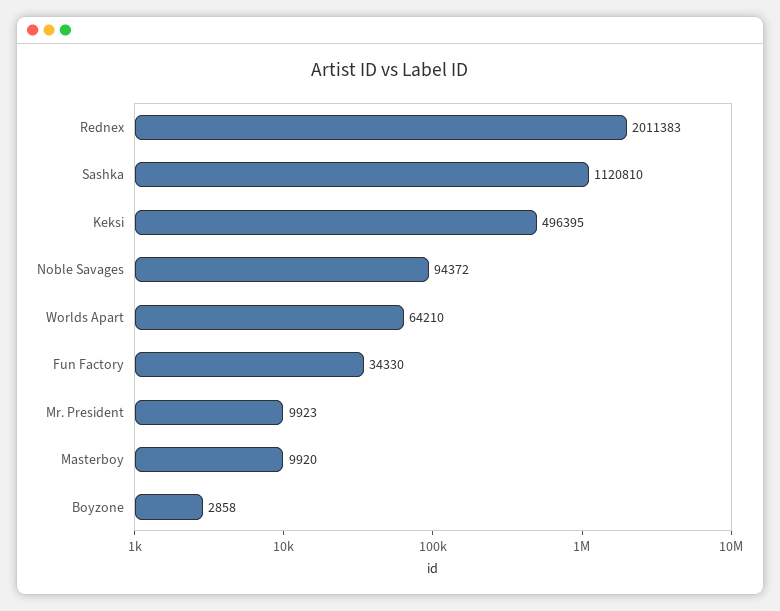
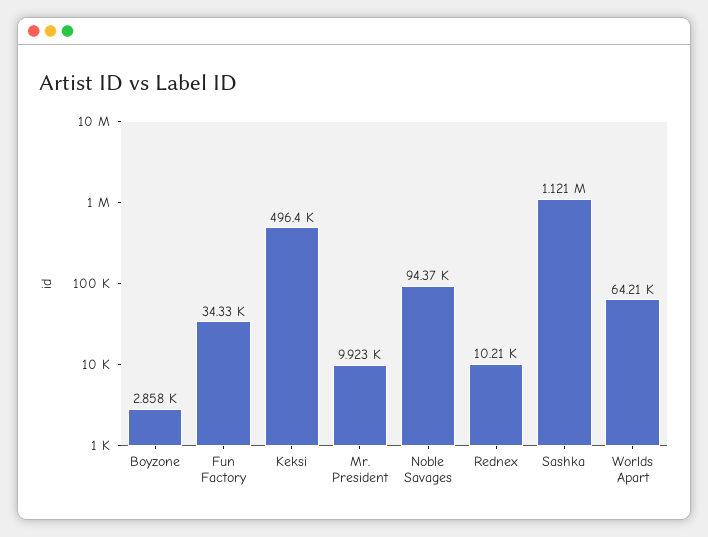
  {
-   "Rednex": 2011383,
+   "Rednex": 10210,
    "Sashka": 1120810,
    "Keksi": 496395,
    "Noble Savages": 94372,
    "Worlds Apart": 64210,
    "Fun Factory": 34330,
    "Mr. President": 9923,
-   "Masterboy": 9920,
    "Boyzone": 2858
  }

